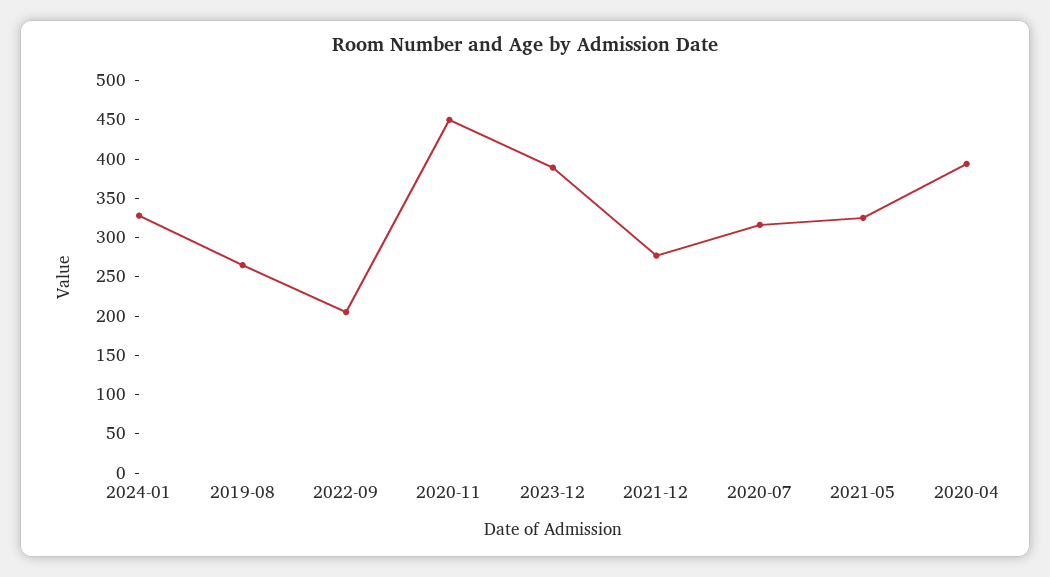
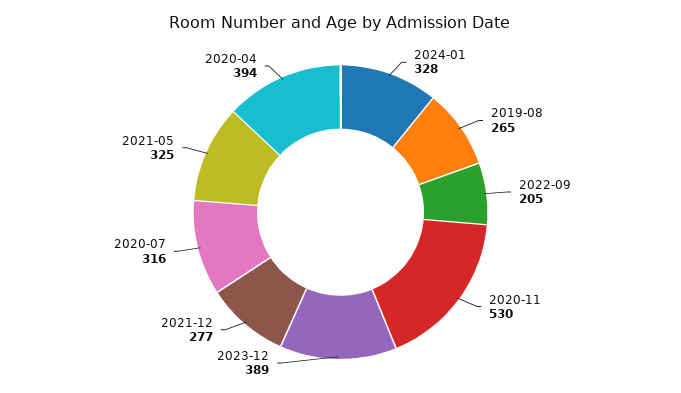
  {
    "2024-01": 328,
    "2019-08": 265,
    "2022-09": 205,
-   "2020-11": 450,
+   "2020-11": 530,
    "2023-12": 389,
    "2021-12": 277,
    "2020-07": 316,
    "2021-05": 325,
    "2020-04": 394
  }

